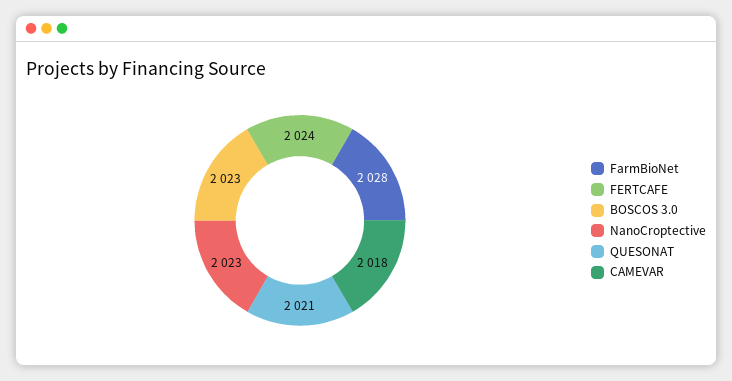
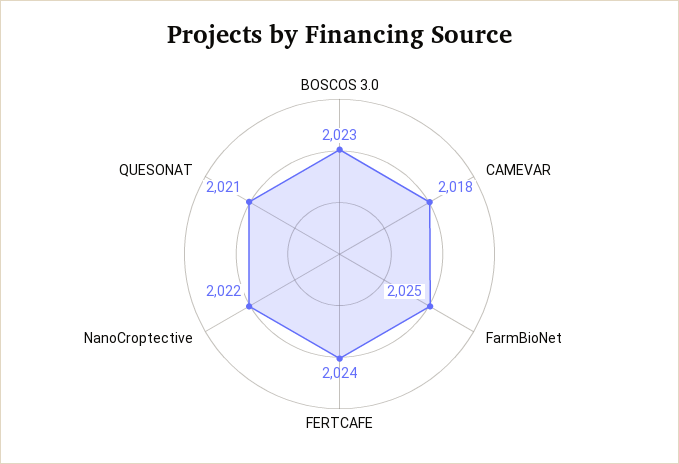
  {
-   "FarmBioNet": 2028,
+   "FarmBioNet": 2025,
    "FERTCAFE": 2024,
    "BOSCOS 3.0": 2023,
-   "NanoCroptective": 2023,
+   "NanoCroptective": 2022,
    "QUESONAT": 2021,
    "CAMEVAR": 2018
  }

